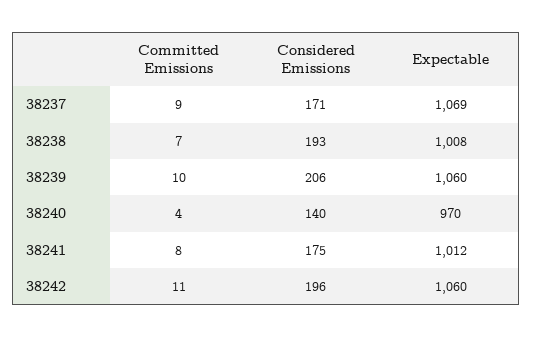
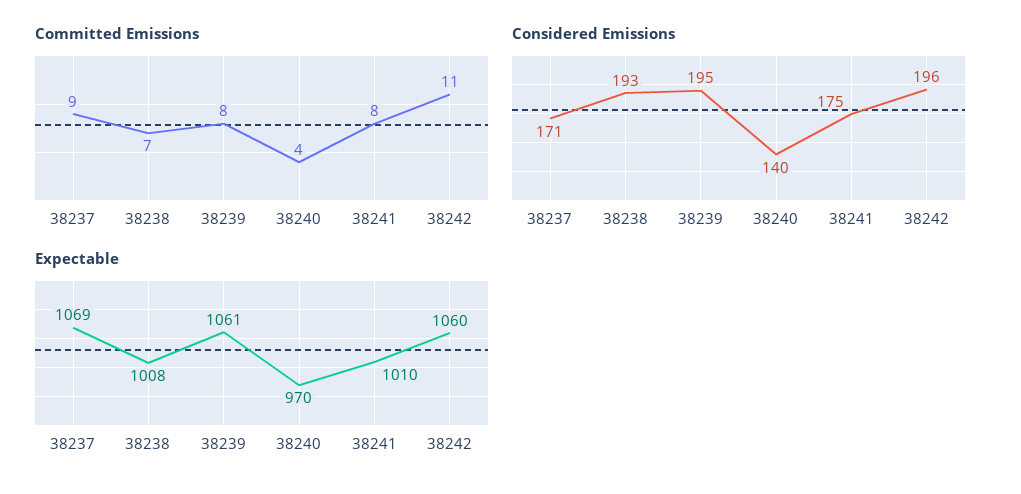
  {
    "Committed Emissions": {
      "38237": 9,
      "38238": 7,
-     "38239": 10,
+     "38239": 8,
      "38240": 4,
      "38241": 8,
      "38242": 11
    },
    "Considered Emissions": {
      "38237": 171,
      "38238": 193,
-     "38239": 206,
+     "38239": 195,
      "38240": 140,
      "38241": 175,
      "38242": 196
    },
    "Expectable": {
      "38237": 1069,
      "38238": 1008,
-     "38239": 1060,
+     "38239": 1061,
      "38240": 970,
-     "38241": 1012,
+     "38241": 1010,
      "38242": 1060
    }
  }

